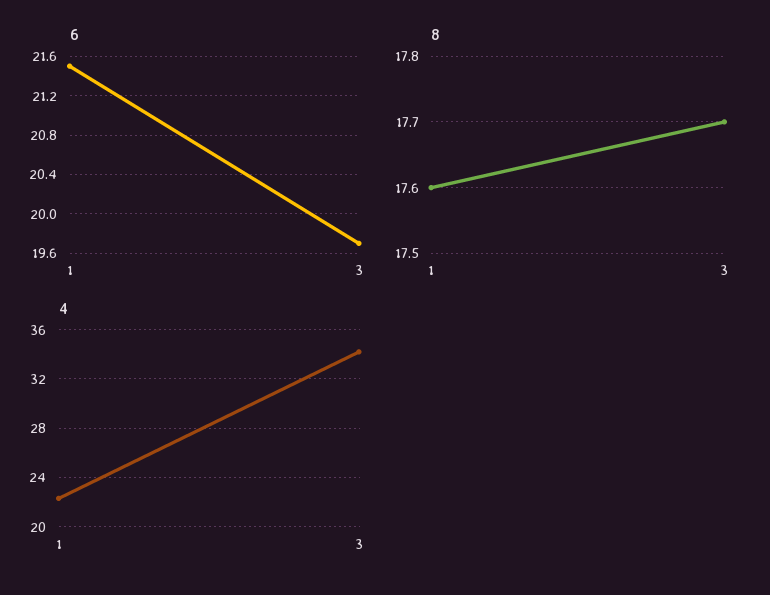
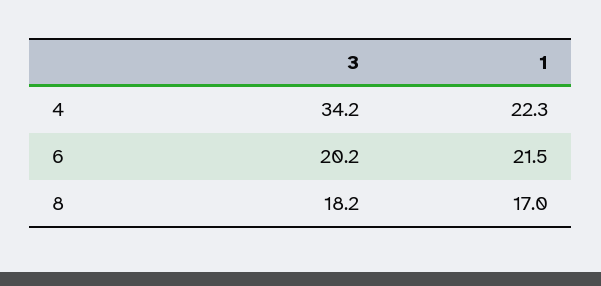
  {
    "6": {
      "1": 21.5,
-     "3": 19.7
+     "3": 20.2
    },
    "8": {
-     "1": 17.6,
+     "1": 17,
-     "3": 17.7
+     "3": 18.2
    },
    "4": {
      "1": 22.3,
      "3": 34.2
    }
  }

